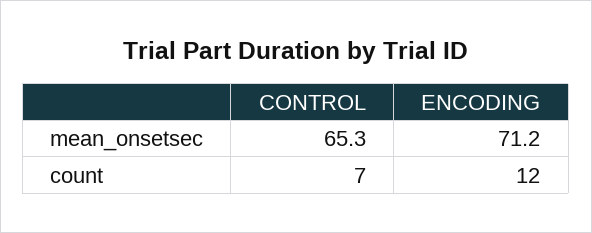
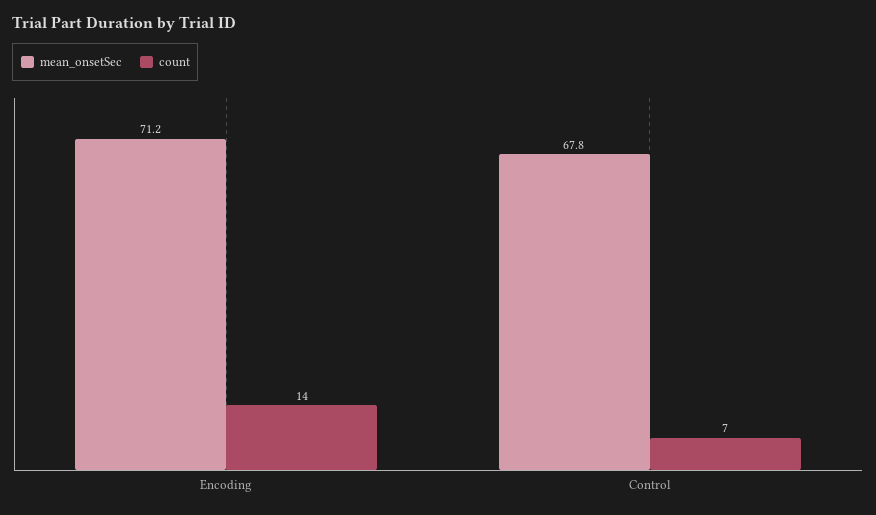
  {
    "mean_onsetsec": {
-     "CONTROL": 65.3,
+     "CONTROL": 67.8,
      "ENCODING": 71.2
    },
    "count": {
      "CONTROL": 7,
-     "ENCODING": 12
+     "ENCODING": 14
    }
  }

